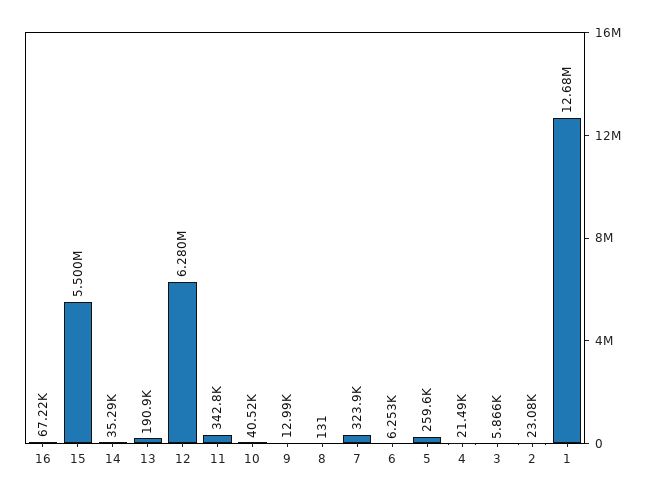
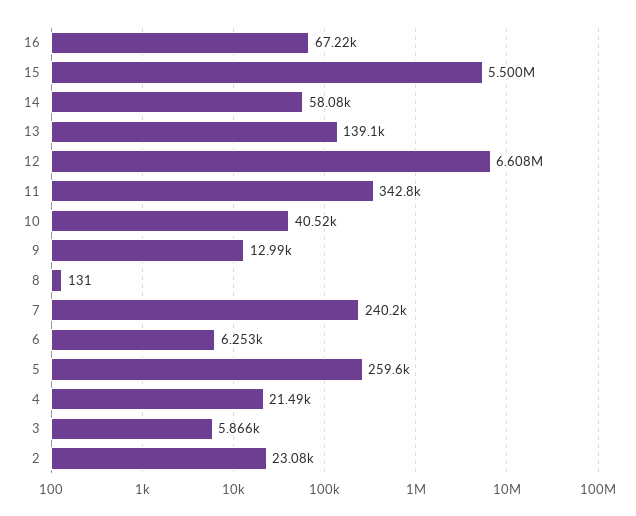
  {
    "16": 67220,
    "15": 5500000,
-   "14": 35290,
+   "14": 58080,
-   "13": 190900,
+   "13": 139100,
-   "12": 6280000,
+   "12": 6608000,
    "11": 342800,
    "10": 40520,
    "9": 12990,
    "8": 131,
-   "7": 323900,
+   "7": 240200,
    "6": 6253,
    "5": 259600,
    "4": 21490,
    "3": 5866,
-   "2": 23080,
+   "2": 23080
-   "1": 12680000
  }

